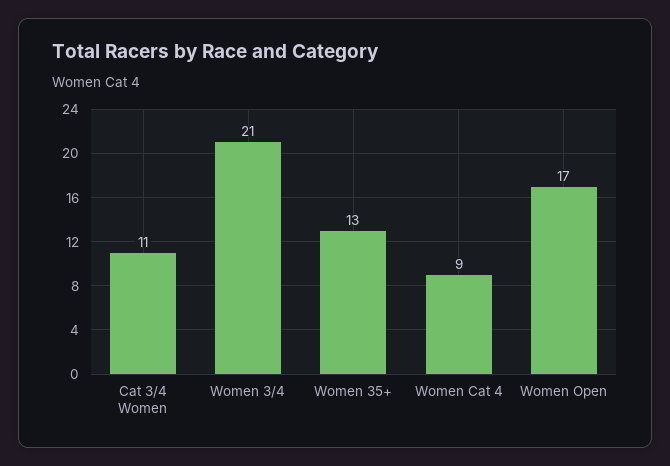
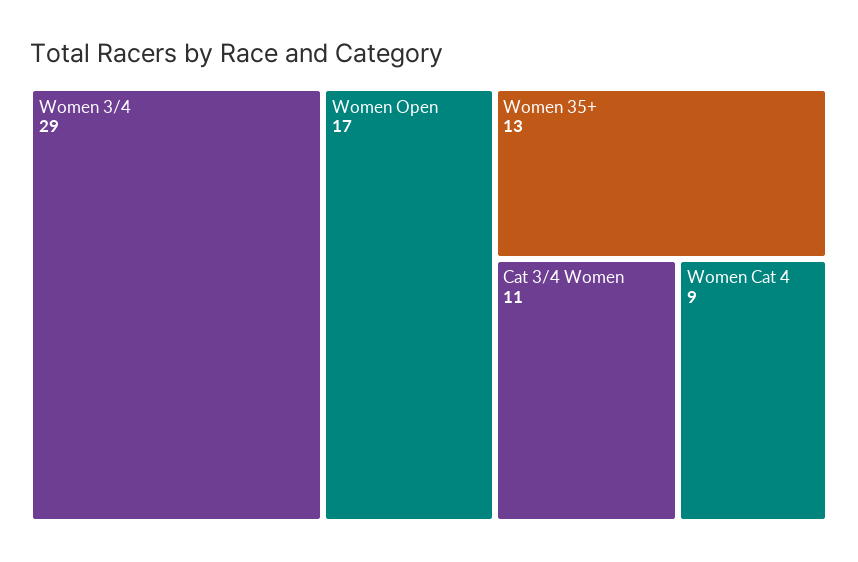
  {
    "Cat 3/4 Women": 11,
-   "Women 3/4": 21,
+   "Women 3/4": 29,
    "Women 35+": 13,
    "Women Cat 4": 9,
    "Women Open": 17
  }

